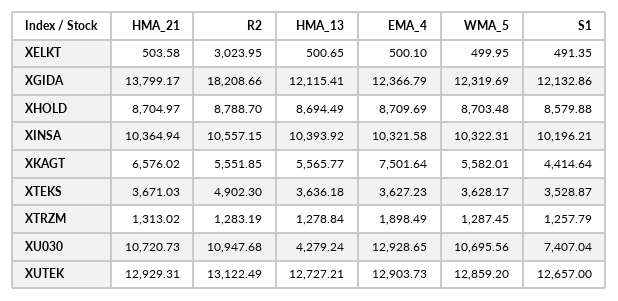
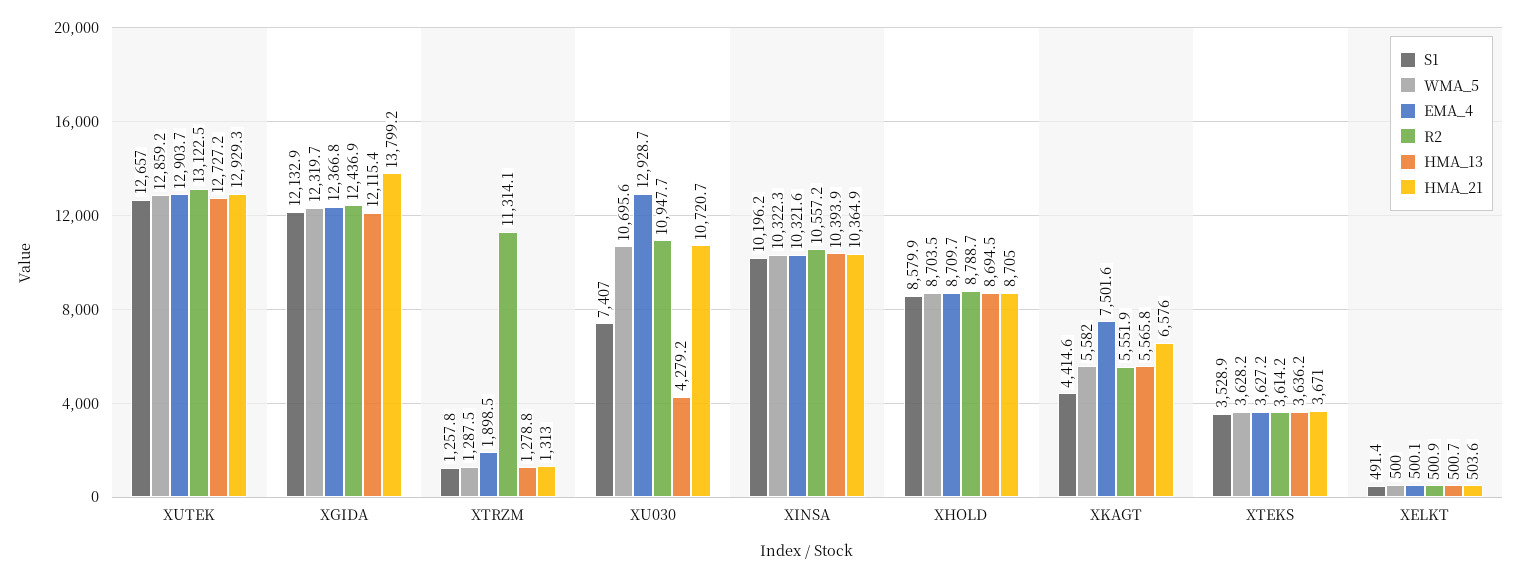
  {
    "HMA_21": {
      "XELKT": 503.58,
      "XGIDA": 13799.17,
      "XHOLD": 8704.97,
      "XINSA": 10364.94,
      "XKAGT": 6576.02,
      "XTEKS": 3671.03,
      "XTRZM": 1313.02,
      "XU030": 10720.73,
      "XUTEK": 12929.31
    },
    "R2": {
-     "XELKT": 3023.95,
+     "XELKT": 500.9,
-     "XGIDA": 18208.66,
+     "XGIDA": 12436.9,
      "XHOLD": 8788.7,
      "XINSA": 10557.15,
      "XKAGT": 5551.85,
-     "XTEKS": 4902.3,
+     "XTEKS": 3614.2,
-     "XTRZM": 1283.19,
+     "XTRZM": 11314.1,
      "XU030": 10947.68,
      "XUTEK": 13122.49
    },
    "HMA_13": {
      "XELKT": 500.65,
      "XGIDA": 12115.41,
      "XHOLD": 8694.49,
      "XINSA": 10393.92,
      "XKAGT": 5565.77,
      "XTEKS": 3636.18,
      "XTRZM": 1278.84,
      "XU030": 4279.24,
      "XUTEK": 12727.21
    },
    "EMA_4": {
      "XELKT": 500.1,
      "XGIDA": 12366.79,
      "XHOLD": 8709.69,
      "XINSA": 10321.58,
      "XKAGT": 7501.64,
      "XTEKS": 3627.23,
      "XTRZM": 1898.49,
      "XU030": 12928.65,
      "XUTEK": 12903.73
    },
    "WMA_5": {
      "XELKT": 499.95,
      "XGIDA": 12319.69,
      "XHOLD": 8703.48,
      "XINSA": 10322.31,
      "XKAGT": 5582.01,
      "XTEKS": 3628.17,
      "XTRZM": 1287.45,
      "XU030": 10695.56,
      "XUTEK": 12859.2
    },
    "S1": {
      "XELKT": 491.35,
      "XGIDA": 12132.86,
      "XHOLD": 8579.88,
      "XINSA": 10196.21,
      "XKAGT": 4414.64,
      "XTEKS": 3528.87,
      "XTRZM": 1257.79,
      "XU030": 7407.04,
      "XUTEK": 12657
    }
  }

